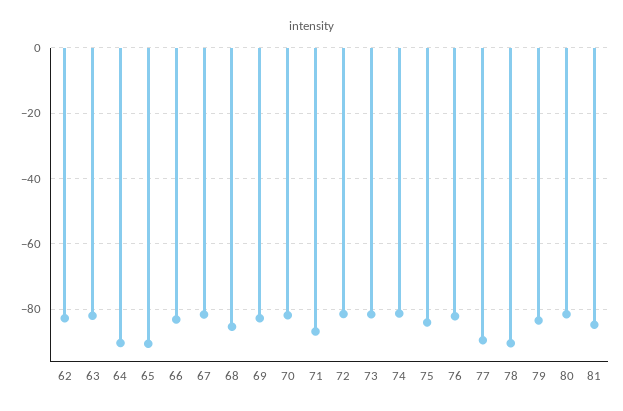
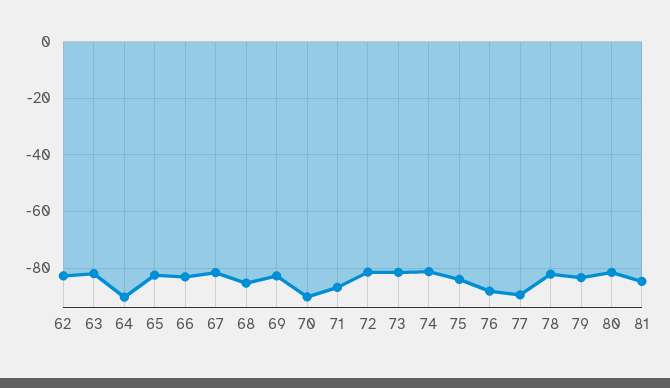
  {
    "62": -82,
    "63": -82,
    "64": -90,
-   "65": -90,
+   "65": -82.5,
    "66": -84,
    "67": -82,
    "68": -86,
    "69": -82,
-   "70": -82,
+   "70": -90,
    "71": -86,
    "72": -82,
    "73": -82,
    "74": -82,
    "75": -84,
-   "76": -82,
+   "76": -87.5,
    "77": -90,
-   "78": -90,
+   "78": -82.5,
    "79": -84,
    "80": -82,
    "81": -84
  }

